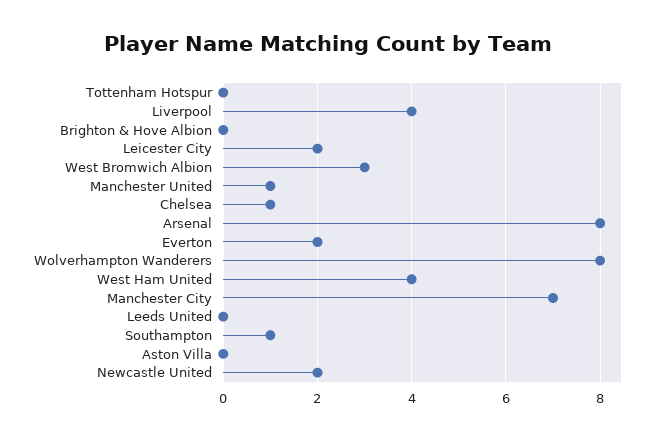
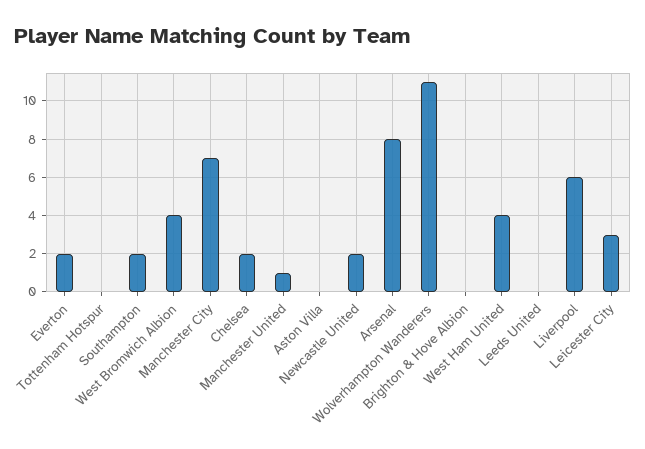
  {
    "Tottenham Hotspur": 0,
-   "Liverpool": 4,
+   "Liverpool": 6,
    "Brighton & Hove Albion": 0,
-   "Leicester City": 2,
+   "Leicester City": 3,
-   "West Bromwich Albion": 3,
+   "West Bromwich Albion": 4,
    "Manchester United": 1,
-   "Chelsea": 1,
+   "Chelsea": 2,
    "Arsenal": 8,
    "Everton": 2,
-   "Wolverhampton Wanderers": 8,
+   "Wolverhampton Wanderers": 11,
    "West Ham United": 4,
    "Manchester City": 7,
    "Leeds United": 0,
-   "Southampton": 1,
+   "Southampton": 2,
    "Aston Villa": 0,
    "Newcastle United": 2
  }

